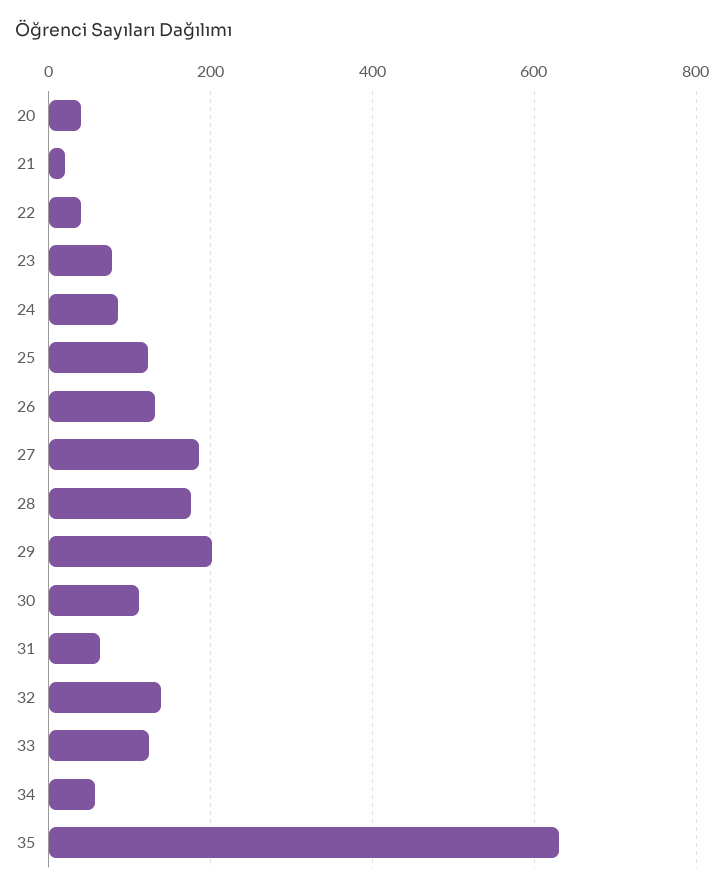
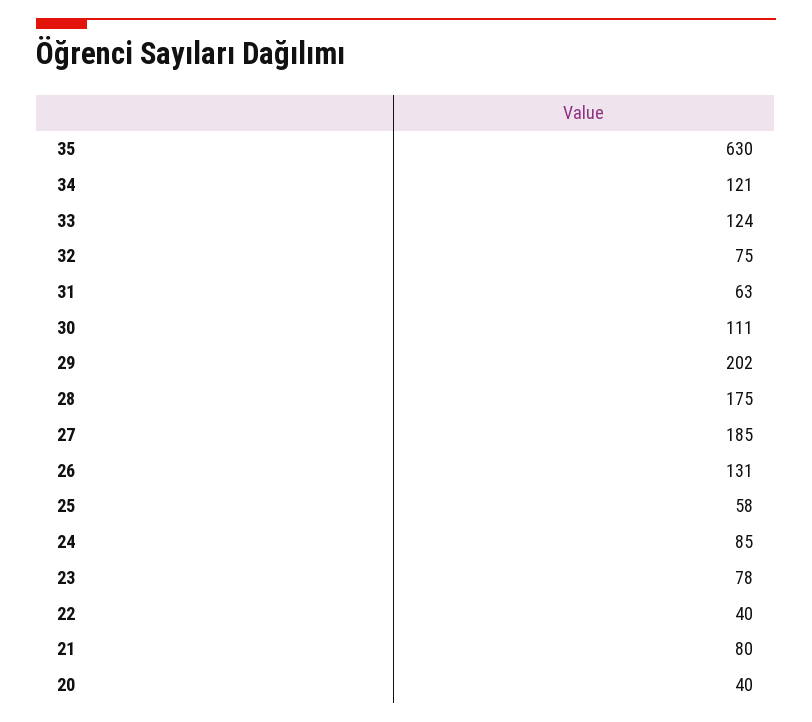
  {
    "20": 40,
-   "21": 20,
+   "21": 80,
    "22": 40,
    "23": 78,
    "24": 85,
-   "25": 120,
+   "25": 58,
    "26": 131,
    "27": 185,
    "28": 175,
    "29": 202,
    "30": 111,
    "31": 63,
-   "32": 140,
+   "32": 75,
    "33": 124,
-   "34": 60,
+   "34": 121,
    "35": 630
  }

